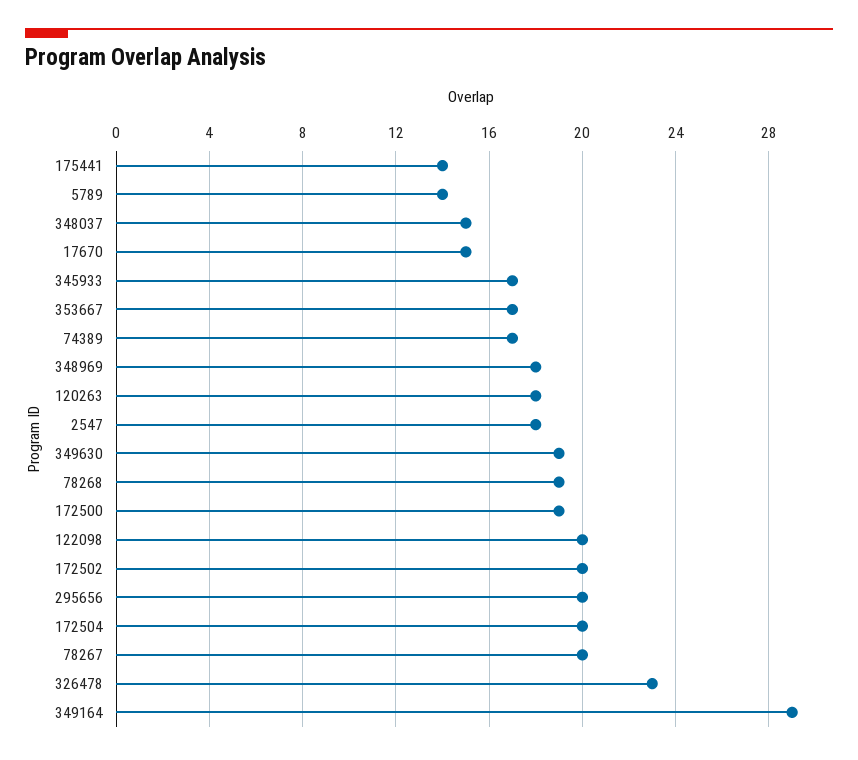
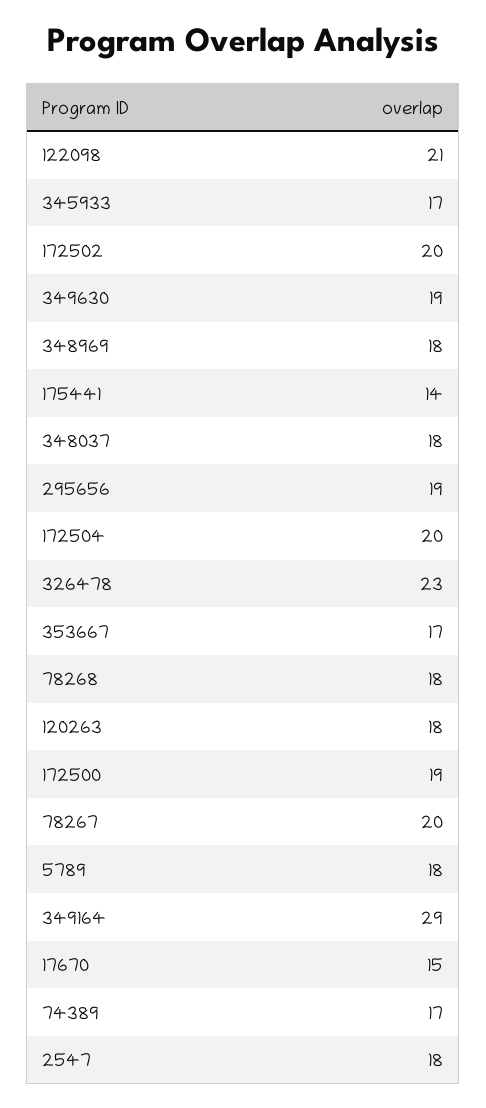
  {
    "175441": 14,
-   "5789": 14,
+   "5789": 18,
-   "348037": 15,
+   "348037": 18,
    "17670": 15,
    "345933": 17,
    "353667": 17,
    "74389": 17,
    "348969": 18,
    "120263": 18,
    "2547": 18,
    "349630": 19,
-   "78268": 19,
+   "78268": 18,
    "172500": 19,
-   "122098": 20,
+   "122098": 21,
    "172502": 20,
-   "295656": 20,
+   "295656": 19,
    "172504": 20,
    "78267": 20,
    "326478": 23,
    "349164": 29
  }

